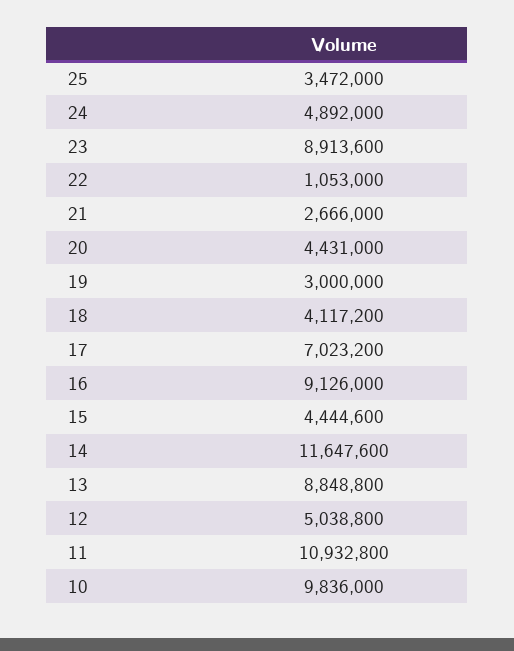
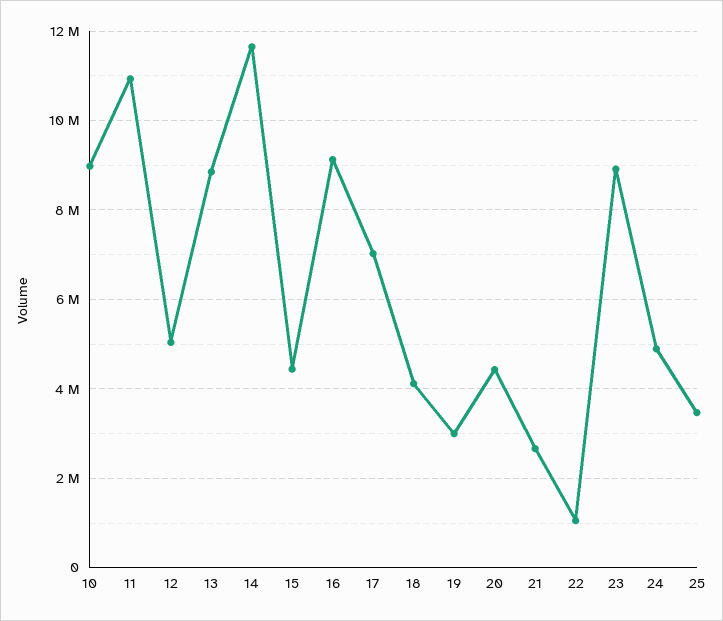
  {
    "25": 3472000,
    "24": 4892000,
    "23": 8913600,
    "22": 1053000,
    "21": 2666000,
    "20": 4431000,
    "19": 3000000,
    "18": 4117200,
    "17": 7023200,
    "16": 9126000,
    "15": 4444600,
    "14": 11647600,
    "13": 8848800,
    "12": 5038800,
    "11": 10932800,
-   "10": 9836000
+   "10": 9000000
  }

